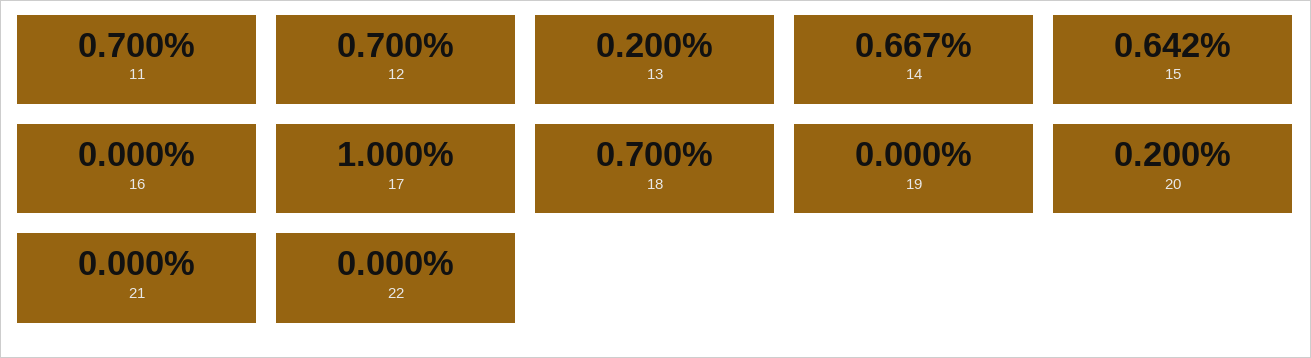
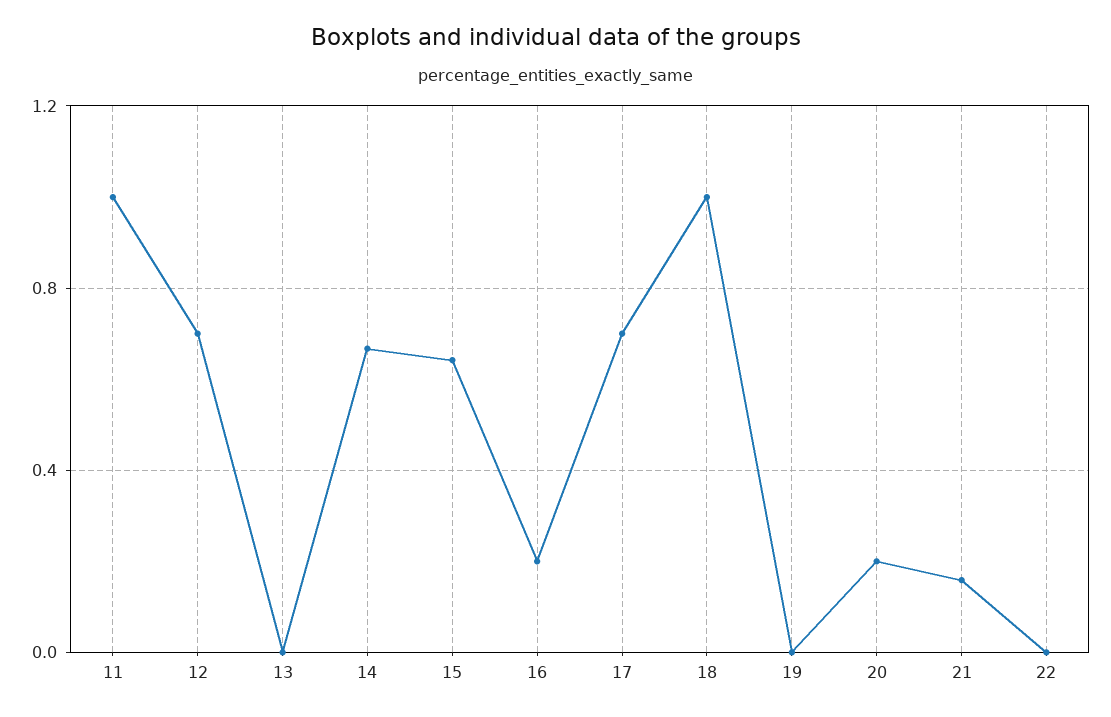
  {
-   "11": 0.7,
+   "11": 1,
    "12": 0.7,
-   "13": 0.2,
+   "13": 0,
    "14": 0.667,
    "15": 0.642,
-   "16": 0,
+   "16": 0.2,
-   "17": 1,
+   "17": 0.7,
-   "18": 0.7,
+   "18": 1,
    "19": 0,
    "20": 0.2,
-   "21": 0,
+   "21": 0.15,
    "22": 0
  }

